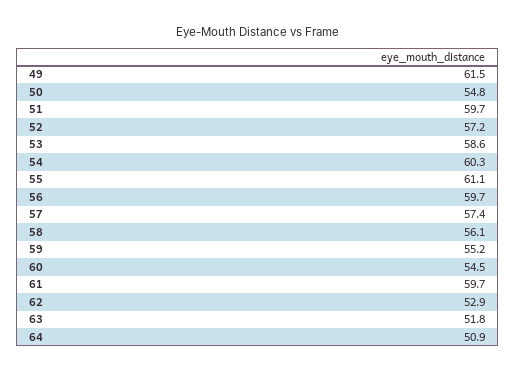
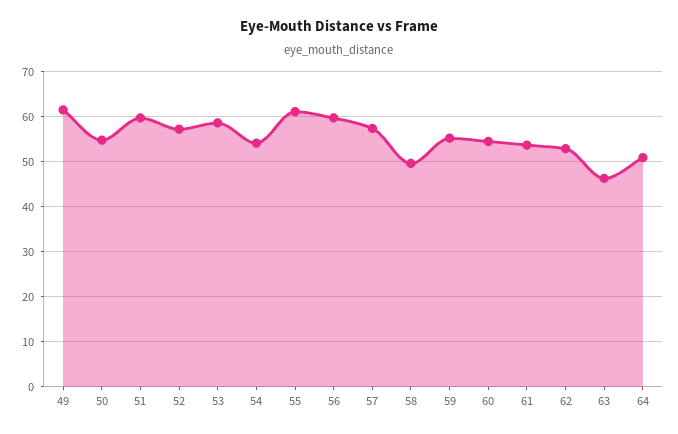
  {
    "49": 61.5,
    "50": 54.8,
    "51": 59.7,
    "52": 57.2,
    "53": 58.6,
-   "54": 60.3,
+   "54": 54,
    "55": 61.1,
    "56": 59.7,
    "57": 57.4,
-   "58": 56.1,
+   "58": 50,
    "59": 55.2,
    "60": 54.5,
-   "61": 59.7,
+   "61": 54,
    "62": 52.9,
-   "63": 51.8,
+   "63": 46,
    "64": 50.9
  }

